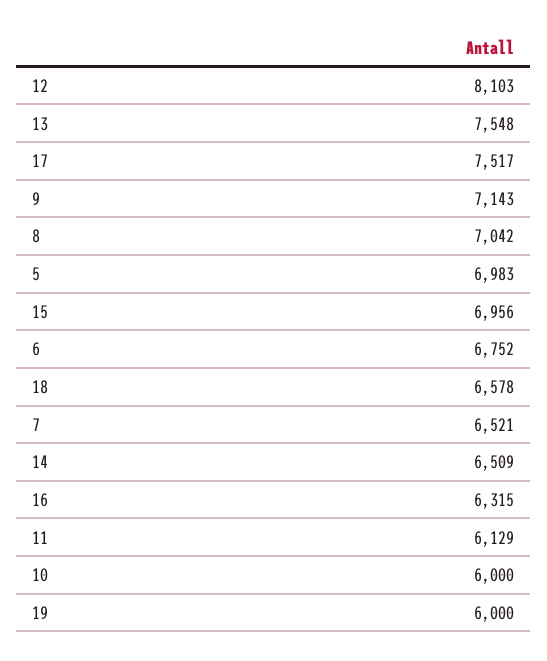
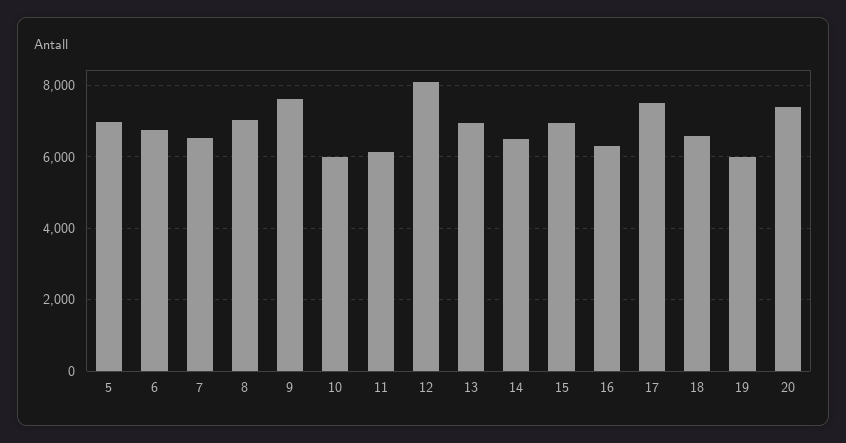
  {
    "12": 8103,
-   "13": 7548,
+   "13": 7000,
    "17": 7517,
-   "9": 7143,
+   "9": 7600,
    "8": 7042,
    "5": 6983,
    "15": 6956,
    "6": 6752,
    "18": 6578,
    "7": 6521,
    "14": 6509,
    "16": 6315,
    "11": 6129,
    "10": 6000,
-   "19": 6000
+   "19": 6000,
+   "20": 7400
  }

